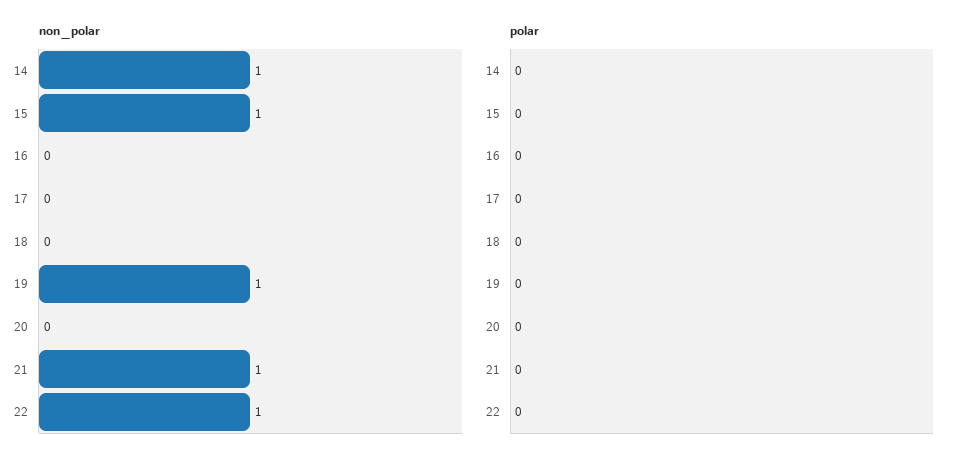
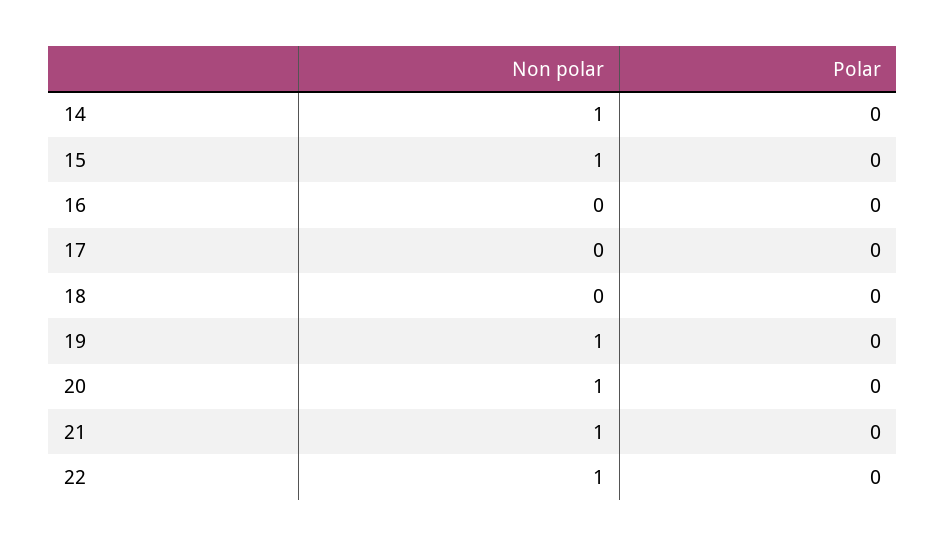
  {
    "non_polar": {
      "14": 1,
      "15": 1,
      "16": 0,
      "17": 0,
      "18": 0,
      "19": 1,
-     "20": 0,
+     "20": 1,
      "21": 1,
      "22": 1
    },
    "polar": {
      "14": 0,
      "15": 0,
      "16": 0,
      "17": 0,
      "18": 0,
      "19": 0,
      "20": 0,
      "21": 0,
      "22": 0
    }
  }

